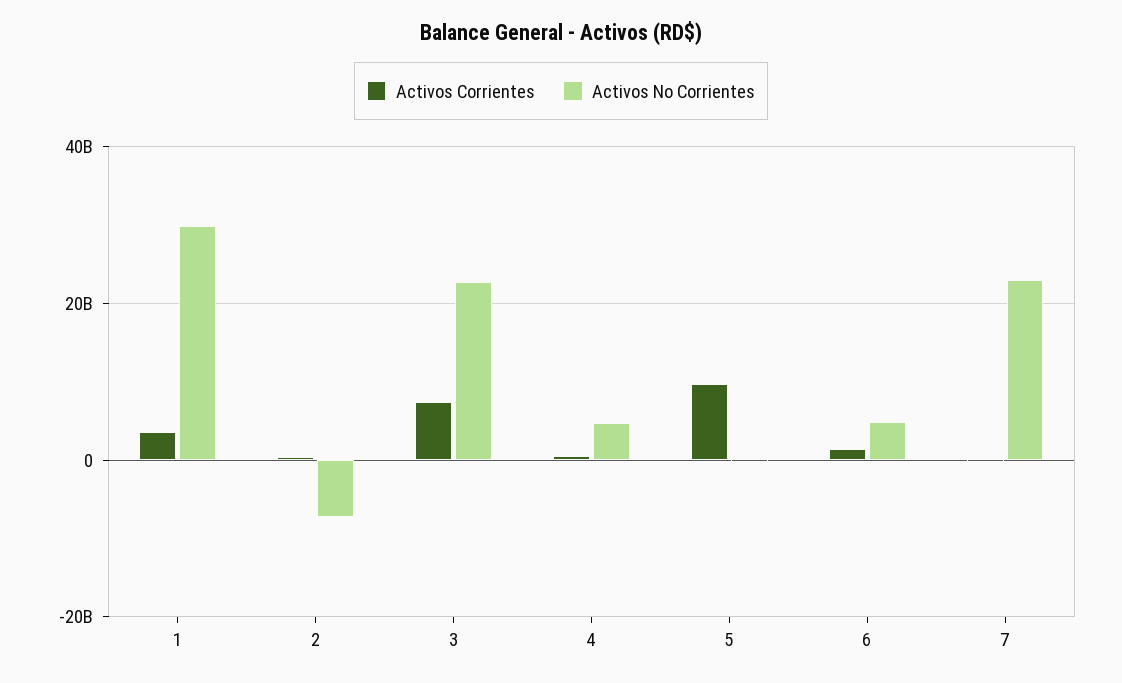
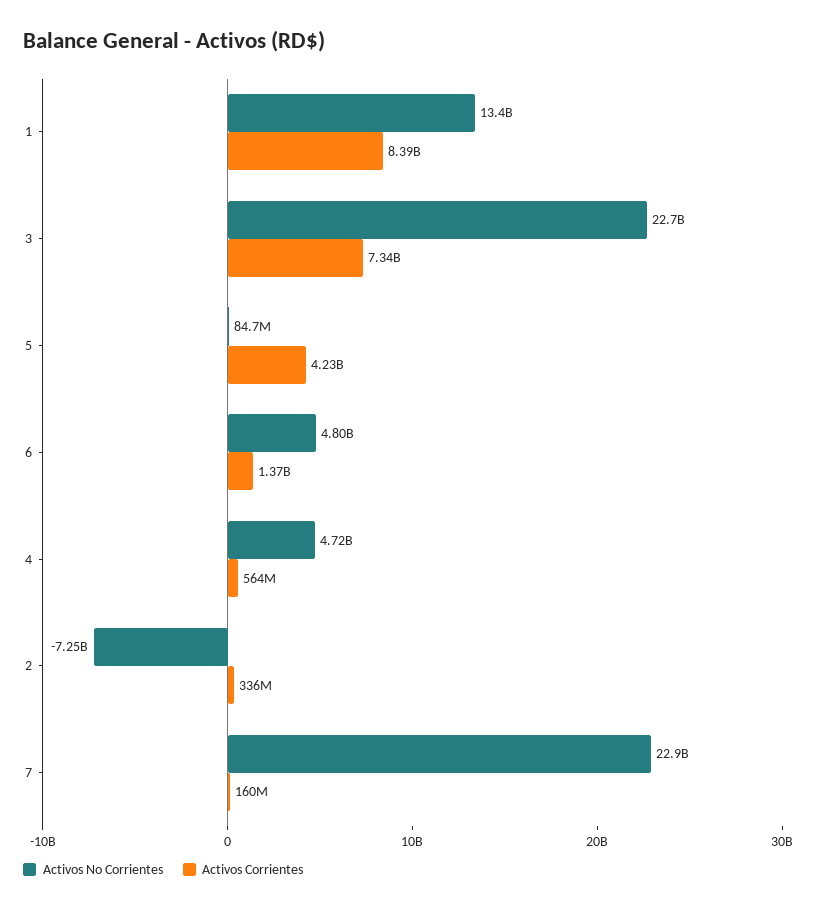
  {
    "Activos Corrientes": {
-     "1": 4000000000,
+     "1": 8390000000,
      "2": 336000000,
      "3": 7340000000,
      "4": 564000000,
-     "5": 10000000000,
+     "5": 4230000000,
      "6": 1370000000,
      "7": 160000000
    },
    "Activos No Corrientes": {
-     "1": 30000000000,
+     "1": 13400000000,
      "2": -7250000000,
      "3": 22700000000,
      "4": 4720000000,
      "5": 84700000,
      "6": 4800000000,
      "7": 22900000000
    }
  }

